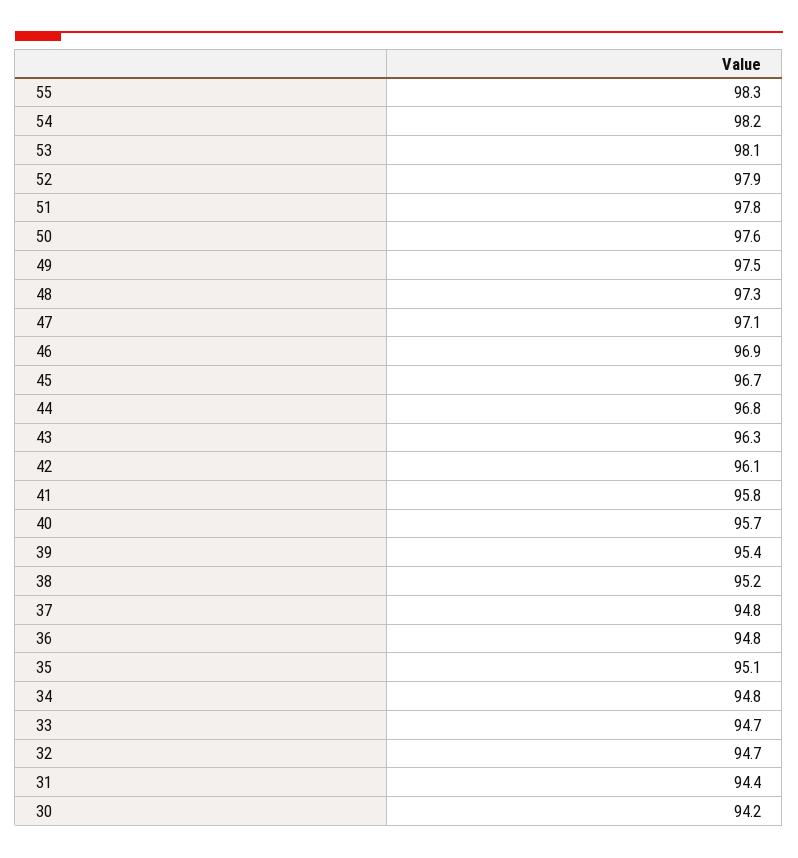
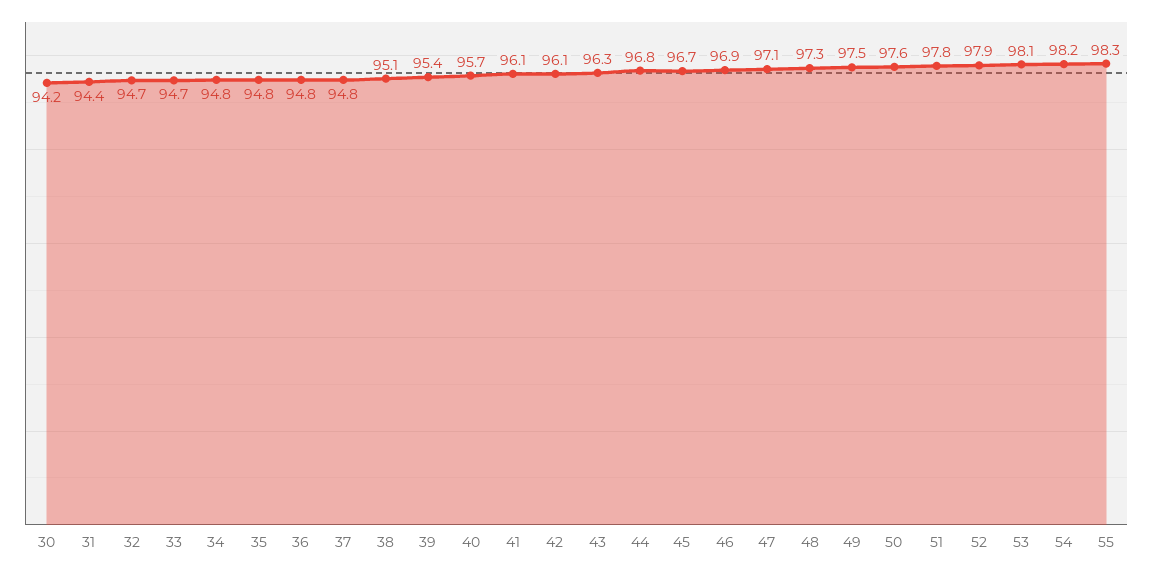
  {
    "55": 98.3,
    "54": 98.2,
    "53": 98.1,
    "52": 97.9,
    "51": 97.8,
    "50": 97.6,
    "49": 97.5,
    "48": 97.3,
    "47": 97.1,
    "46": 96.9,
    "45": 96.7,
    "44": 96.8,
    "43": 96.3,
    "42": 96.1,
-   "41": 95.8,
+   "41": 96.1,
    "40": 95.7,
    "39": 95.4,
-   "38": 95.2,
+   "38": 95.1,
    "37": 94.8,
    "36": 94.8,
-   "35": 95.1,
+   "35": 94.8,
    "34": 94.8,
    "33": 94.7,
    "32": 94.7,
    "31": 94.4,
    "30": 94.2
  }

